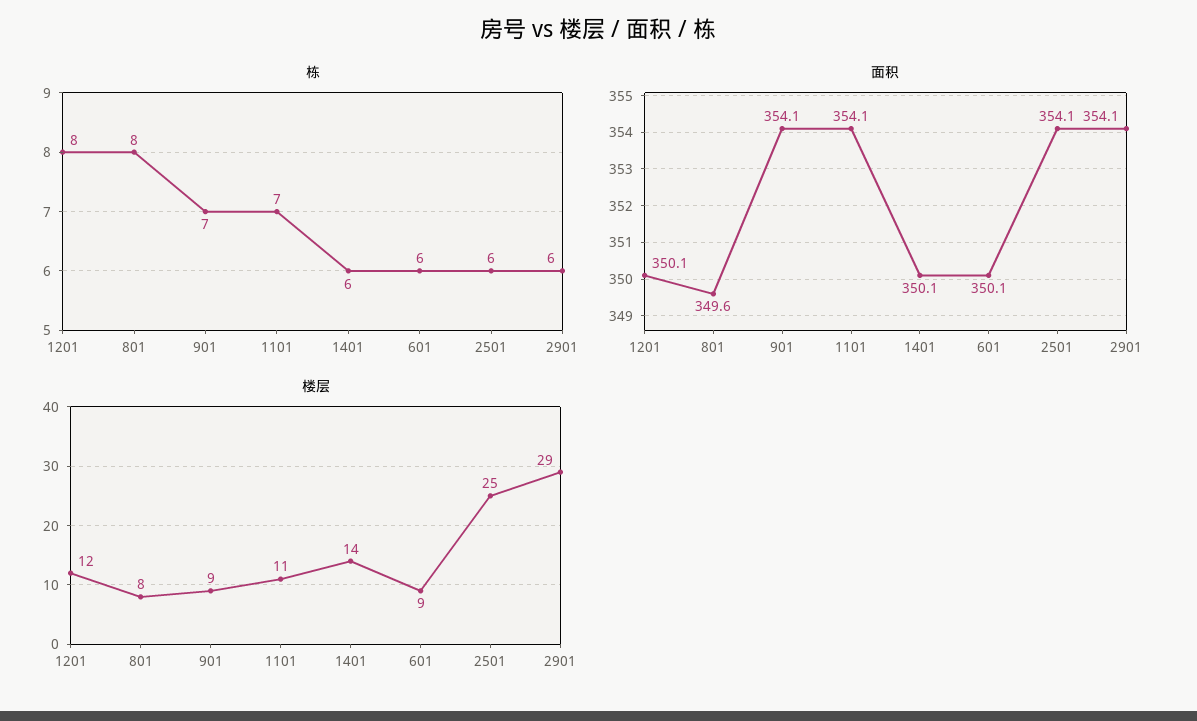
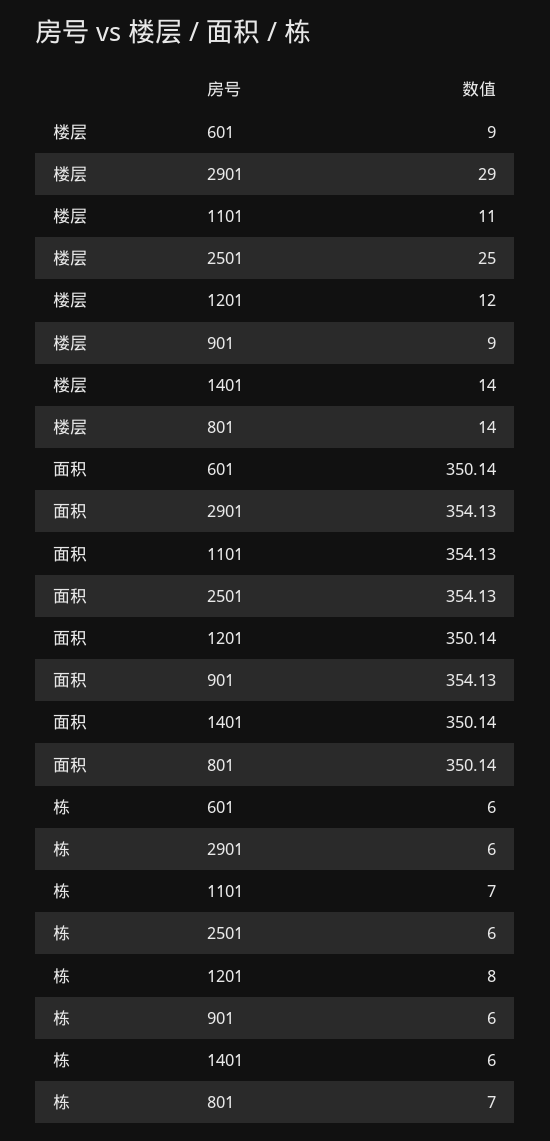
  {
    "栋": {
      "1201": 8,
-     "801": 8,
+     "801": 7,
-     "901": 7,
+     "901": 6,
      "1101": 7,
      "1401": 6,
      "601": 6,
      "2501": 6,
      "2901": 6
    },
    "面积": {
      "1201": 350.14,
-     "801": 349.6,
+     "801": 350.14,
      "901": 354.13,
      "1101": 354.13,
      "1401": 350.14,
      "601": 350.14,
      "2501": 354.13,
      "2901": 354.13
    },
    "楼层": {
      "1201": 12,
-     "801": 8,
+     "801": 14,
      "901": 9,
      "1101": 11,
      "1401": 14,
      "601": 9,
      "2501": 25,
      "2901": 29
    }
  }

